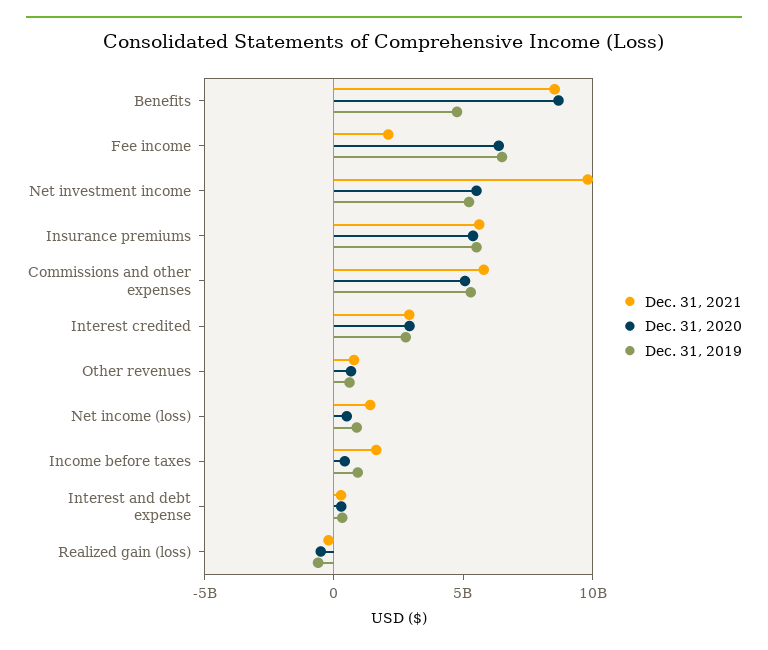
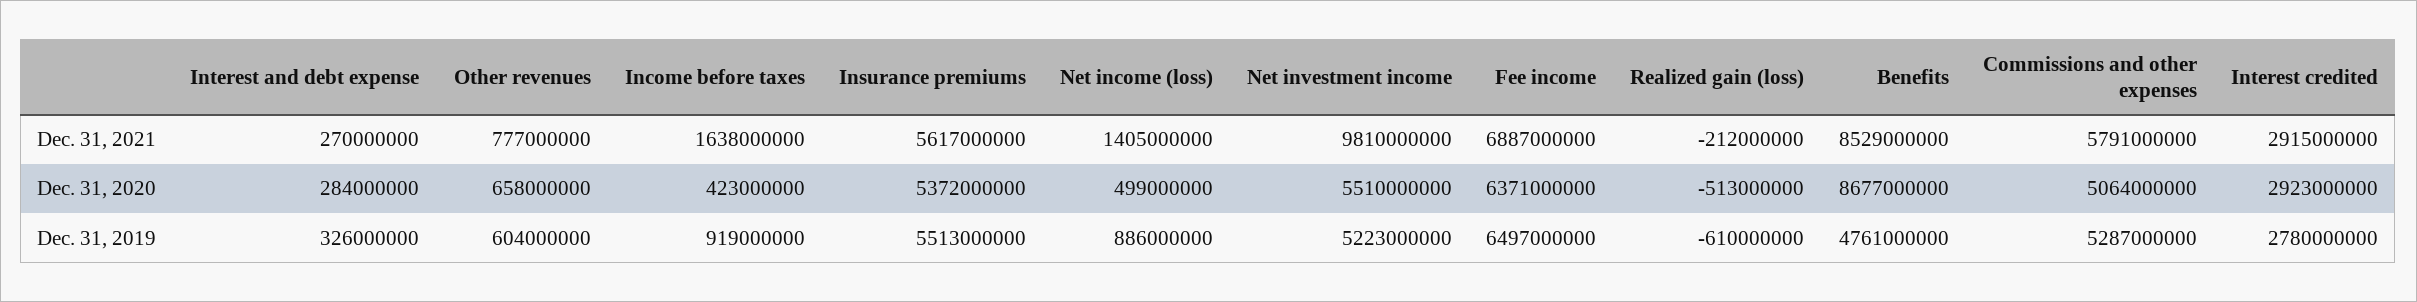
  {
    "Dec. 31, 2021": {
      "Benefits": 8529000000,
-     "Fee income": 2000000000,
+     "Fee income": 6887000000,
      "Net investment income": 9810000000,
      "Insurance premiums": 5617000000,
      "Commissions and other expenses": 5791000000,
      "Interest credited": 2915000000,
      "Other revenues": 777000000,
      "Net income (loss)": 1405000000,
      "Income before taxes": 1638000000,
      "Interest and debt expense": 270000000,
      "Realized gain (loss)": -212000000
    },
    "Dec. 31, 2020": {
      "Benefits": 8677000000,
      "Fee income": 6371000000,
      "Net investment income": 5510000000,
      "Insurance premiums": 5372000000,
      "Commissions and other expenses": 5064000000,
      "Interest credited": 2923000000,
      "Other revenues": 658000000,
      "Net income (loss)": 499000000,
      "Income before taxes": 423000000,
      "Interest and debt expense": 284000000,
      "Realized gain (loss)": -513000000
    },
    "Dec. 31, 2019": {
      "Benefits": 4761000000,
      "Fee income": 6497000000,
      "Net investment income": 5223000000,
      "Insurance premiums": 5513000000,
      "Commissions and other expenses": 5287000000,
      "Interest credited": 2780000000,
      "Other revenues": 604000000,
      "Net income (loss)": 886000000,
      "Income before taxes": 919000000,
      "Interest and debt expense": 326000000,
      "Realized gain (loss)": -610000000
    }
  }

